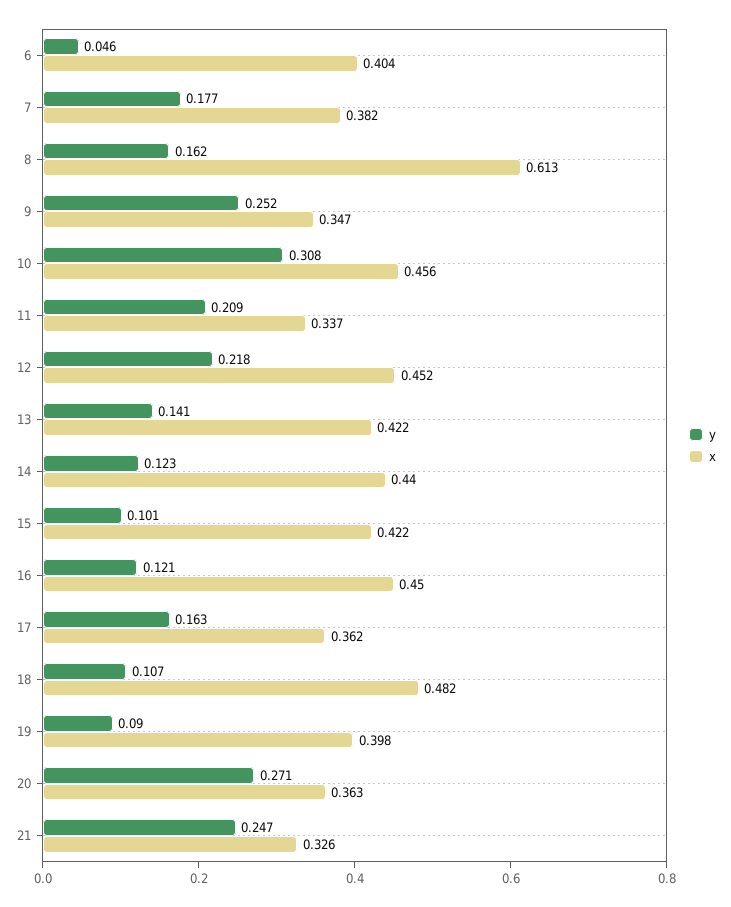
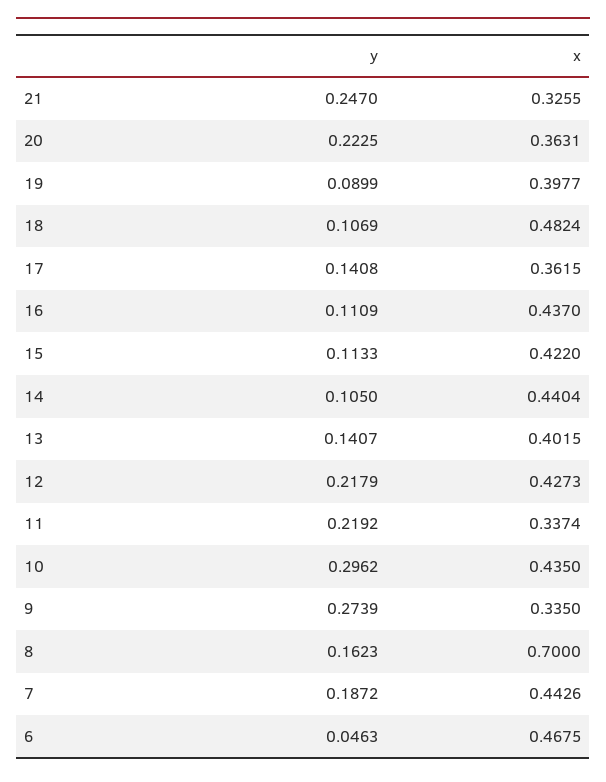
  {
    "y": {
      "6": 0.0463,
-     "7": 0.177,
+     "7": 0.1872,
      "8": 0.1623,
-     "9": 0.252,
+     "9": 0.2739,
-     "10": 0.308,
+     "10": 0.2962,
-     "11": 0.209,
+     "11": 0.2192,
      "12": 0.2179,
      "13": 0.1407,
-     "14": 0.123,
+     "14": 0.105,
-     "15": 0.101,
+     "15": 0.1133,
-     "16": 0.121,
+     "16": 0.1109,
-     "17": 0.163,
+     "17": 0.1408,
      "18": 0.1069,
      "19": 0.0899,
-     "20": 0.271,
+     "20": 0.2225,
      "21": 0.247
    },
    "x": {
-     "6": 0.404,
+     "6": 0.4675,
-     "7": 0.382,
+     "7": 0.4426,
-     "8": 0.613,
+     "8": 0.7,
-     "9": 0.347,
+     "9": 0.335,
-     "10": 0.456,
+     "10": 0.435,
      "11": 0.3374,
-     "12": 0.452,
+     "12": 0.4273,
-     "13": 0.422,
+     "13": 0.4015,
      "14": 0.4404,
      "15": 0.422,
-     "16": 0.45,
+     "16": 0.437,
      "17": 0.3615,
      "18": 0.4824,
      "19": 0.3977,
      "20": 0.3631,
      "21": 0.3255
    }
  }

